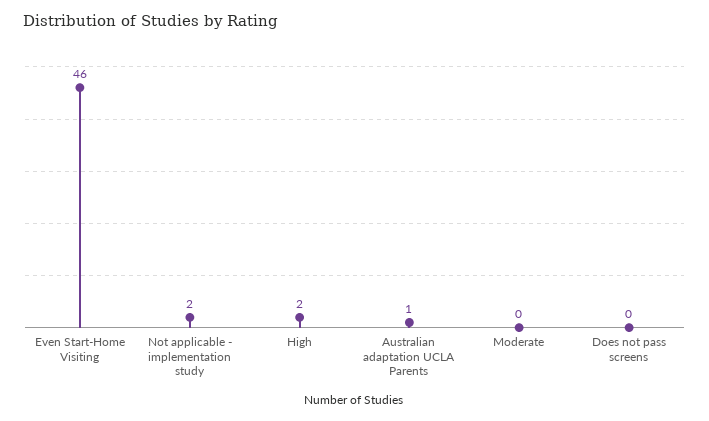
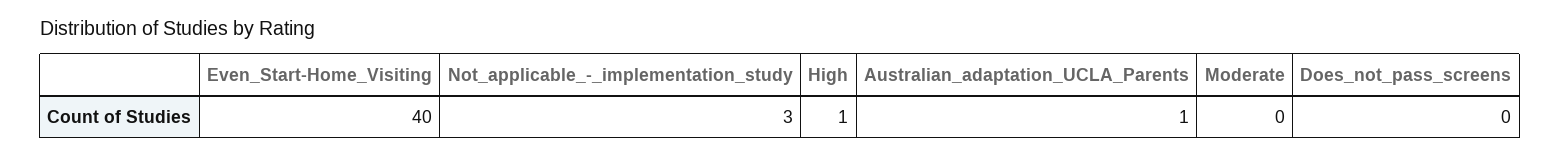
  {
-   "Even Start-Home Visiting": 46,
+   "Even Start-Home Visiting": 40,
-   "Not applicable - implementation study": 2,
+   "Not applicable - implementation study": 3,
-   "High": 2,
+   "High": 1,
    "Australian adaptation UCLA Parents": 1,
    "Moderate": 0,
    "Does not pass screens": 0
  }

